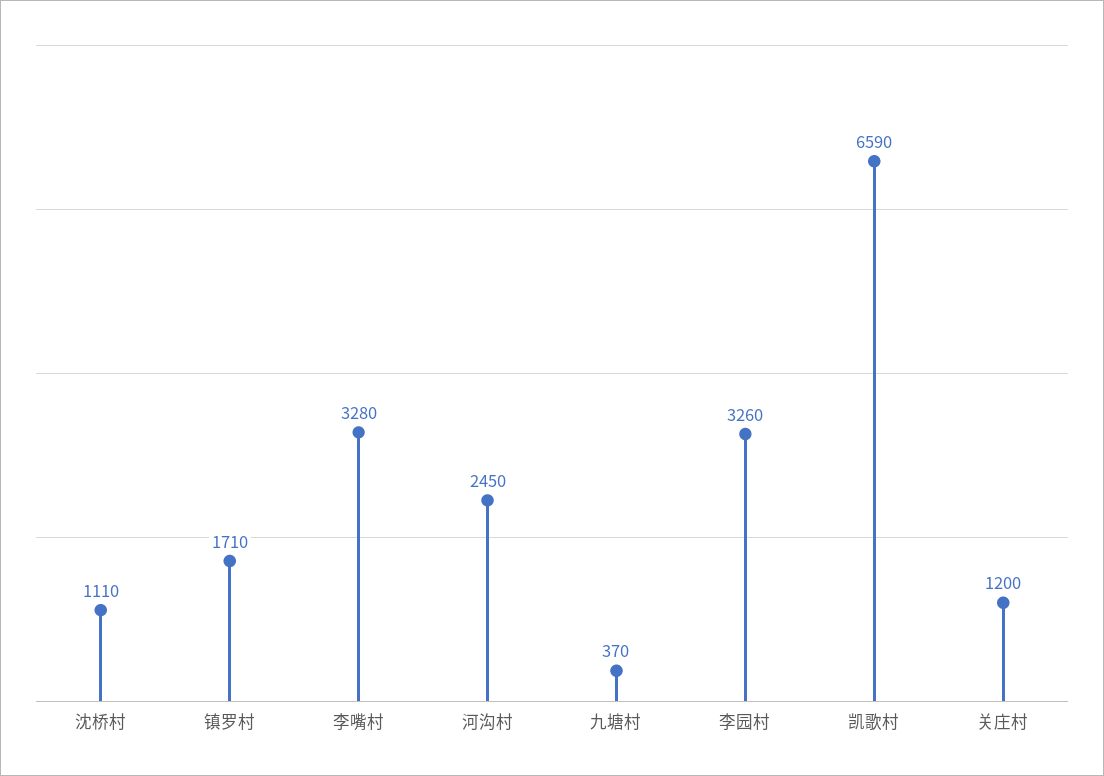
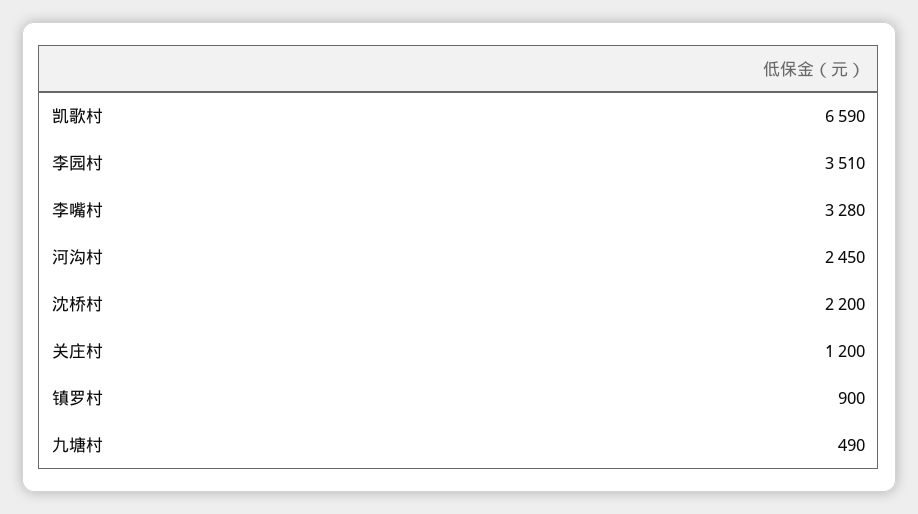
  {
-   "沈桥村": 1110,
+   "沈桥村": 2200,
-   "镇罗村": 1710,
+   "镇罗村": 900,
    "李嘴村": 3280,
    "河沟村": 2450,
-   "九塘村": 370,
+   "九塘村": 490,
-   "李园村": 3260,
+   "李园村": 3510,
    "凯歌村": 6590,
    "关庄村": 1200
  }

